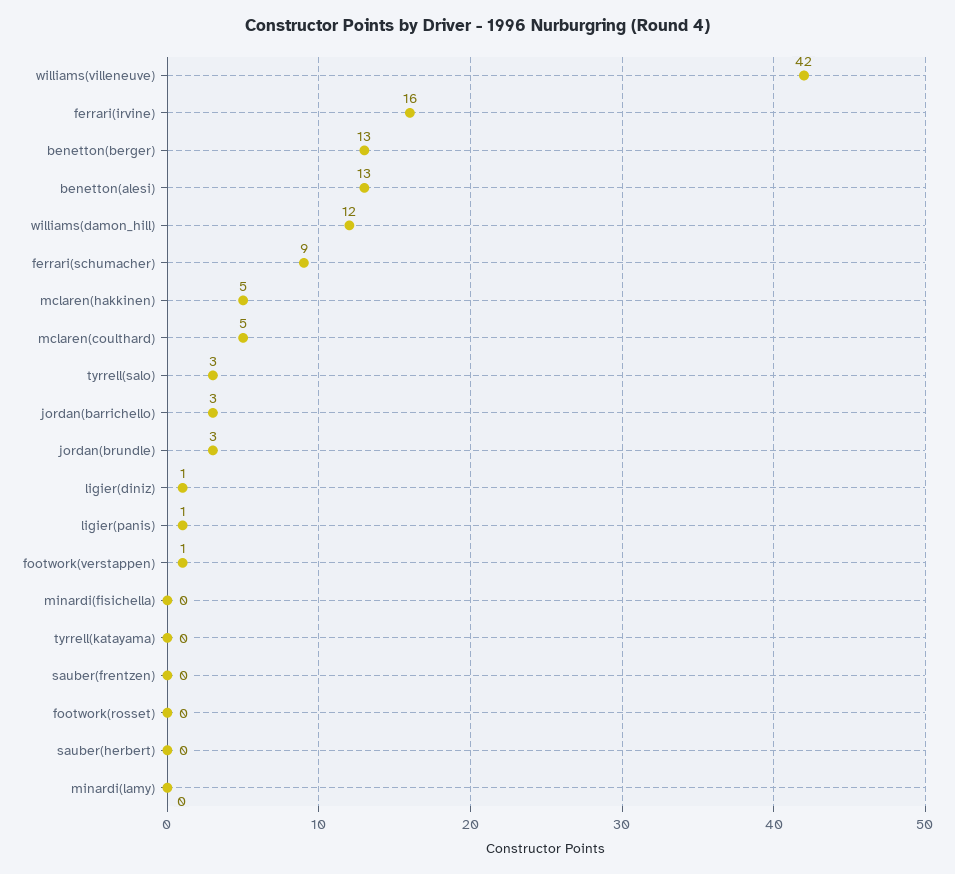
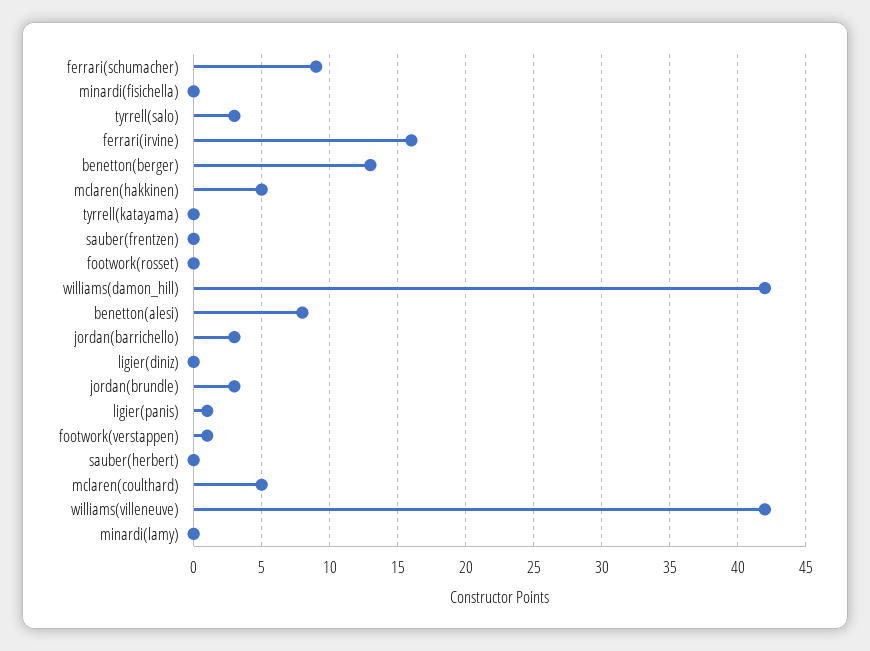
  {
    "williams(villeneuve)": 42,
    "ferrari(irvine)": 16,
    "benetton(berger)": 13,
-   "benetton(alesi)": 13,
+   "benetton(alesi)": 8,
-   "williams(damon_hill)": 12,
+   "williams(damon_hill)": 42,
    "ferrari(schumacher)": 9,
    "mclaren(hakkinen)": 5,
    "mclaren(coulthard)": 5,
    "tyrrell(salo)": 3,
    "jordan(barrichello)": 3,
    "jordan(brundle)": 3,
-   "ligier(diniz)": 1,
+   "ligier(diniz)": 0,
    "ligier(panis)": 1,
    "footwork(verstappen)": 1,
    "minardi(fisichella)": 0,
    "tyrrell(katayama)": 0,
    "sauber(frentzen)": 0,
    "footwork(rosset)": 0,
    "sauber(herbert)": 0,
    "minardi(lamy)": 0
  }

